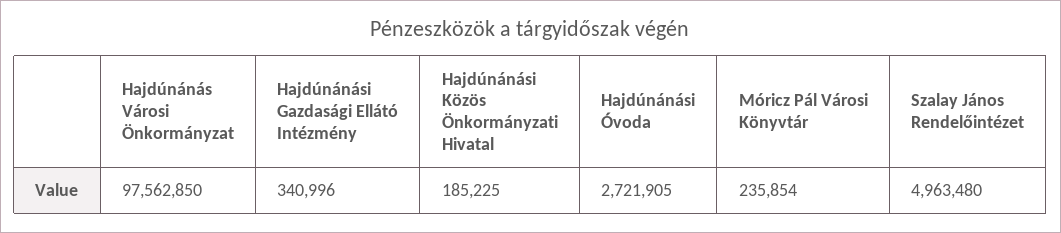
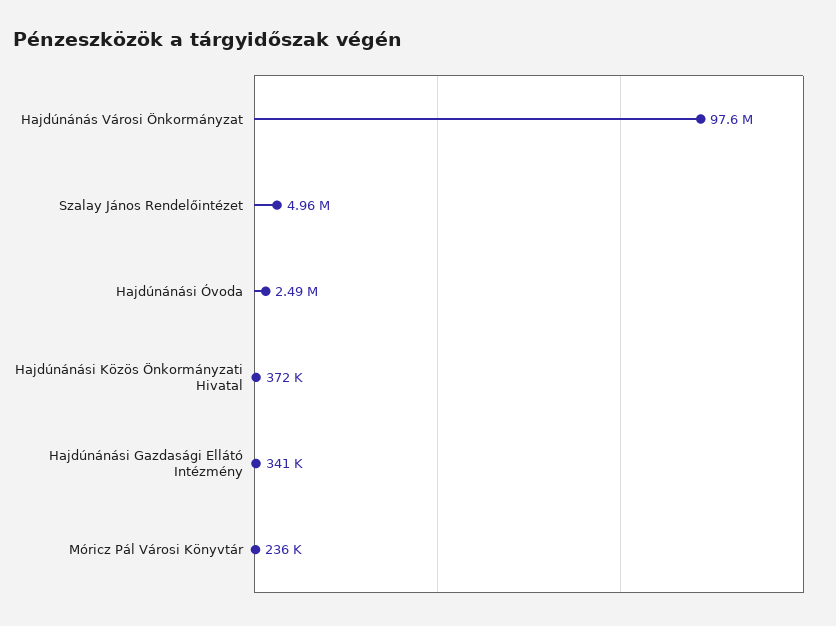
  {
    "Hajdúnánás Városi Önkormányzat": 97562850,
    "Hajdúnánási Gazdasági Ellátó Intézmény": 340996,
-   "Hajdúnánási Közös Önkormányzati Hivatal": 185225,
+   "Hajdúnánási Közös Önkormányzati Hivatal": 372000,
-   "Hajdúnánási Óvoda": 2721905,
+   "Hajdúnánási Óvoda": 2490000,
    "Móricz Pál Városi Könyvtár": 235854,
    "Szalay János Rendelőintézet": 4963480
  }

